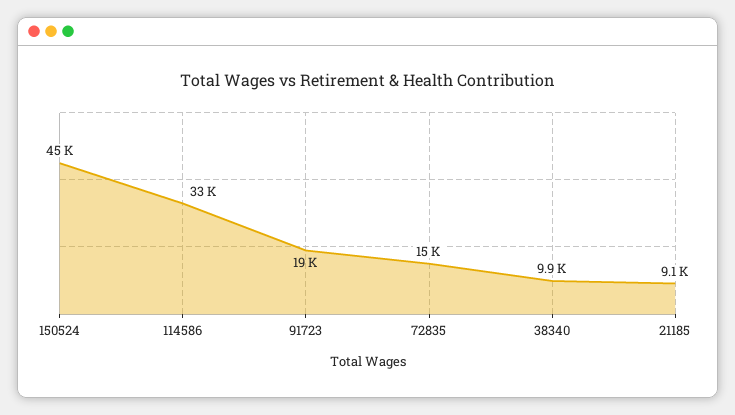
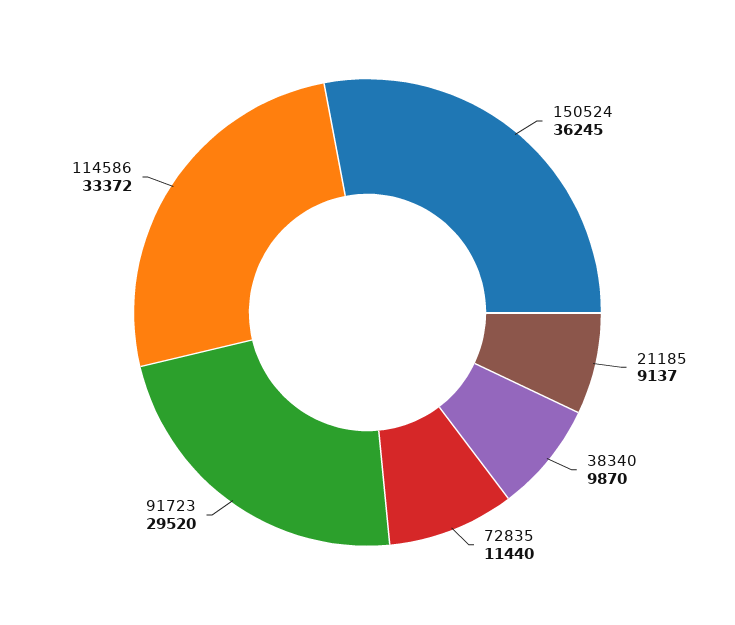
  {
-   "150524": 45000,
+   "150524": 36245,
    "114586": 33372,
-   "91723": 19000,
+   "91723": 29520,
-   "72835": 15000,
+   "72835": 11440,
    "38340": 9870,
    "21185": 9137
  }

